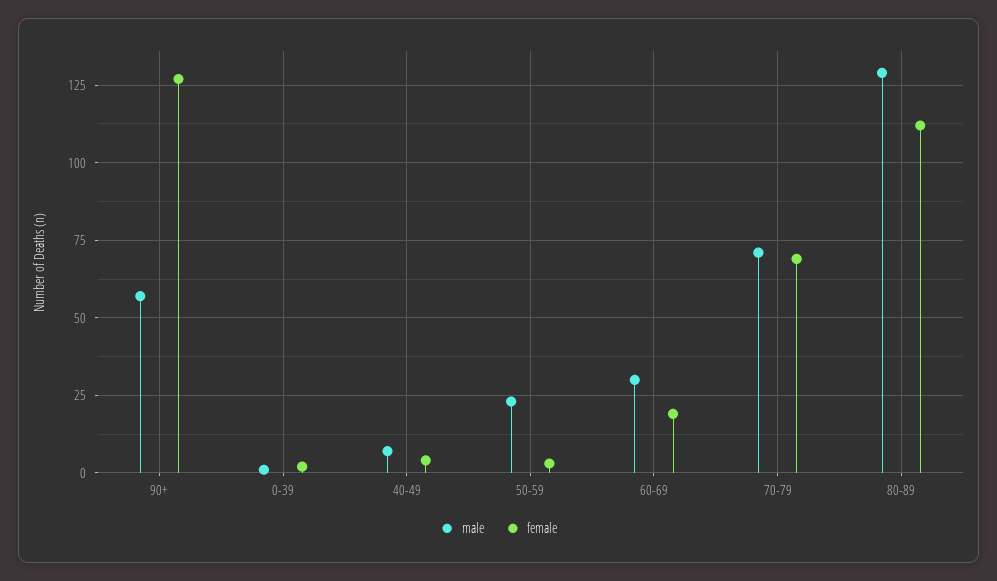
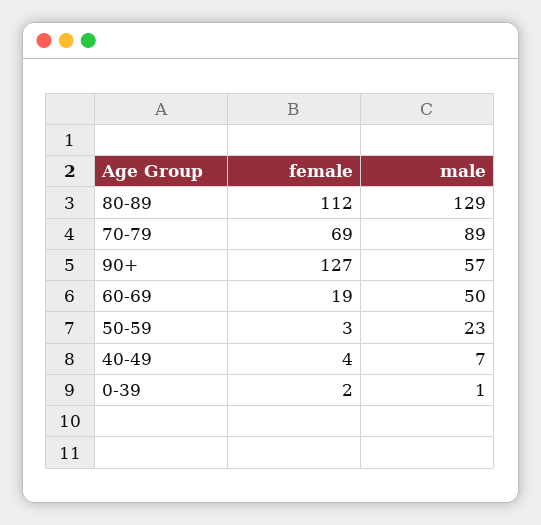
  {
    "male": {
      "90+": 57,
      "0-39": 1,
      "40-49": 7,
      "50-59": 23,
-     "60-69": 30,
+     "60-69": 50,
-     "70-79": 70,
+     "70-79": 89,
      "80-89": 129
    },
    "female": {
      "90+": 127,
      "0-39": 2,
      "40-49": 4,
      "50-59": 3,
      "60-69": 19,
      "70-79": 69,
      "80-89": 112
    }
  }

